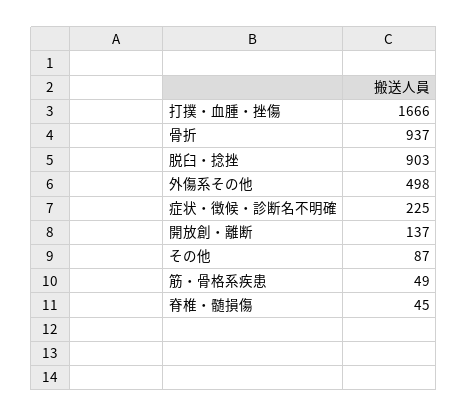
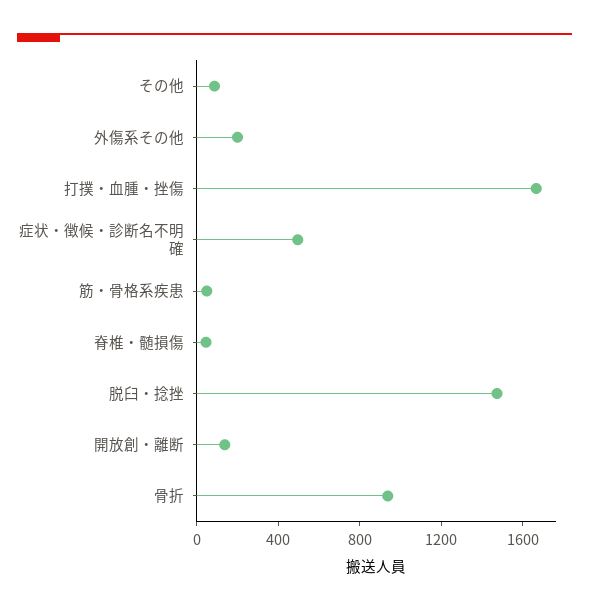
  {
    "打撲・血腫・挫傷": 1666,
    "骨折": 937,
-   "脱臼・捻挫": 903,
+   "脱臼・捻挫": 1500,
-   "外傷系その他": 498,
+   "外傷系その他": 200,
-   "症状・徴候・診断名不明確": 225,
+   "症状・徴候・診断名不明確": 500,
    "開放創・離断": 137,
    "その他": 87,
    "筋・骨格系疾患": 49,
    "脊椎・髄損傷": 45
  }

